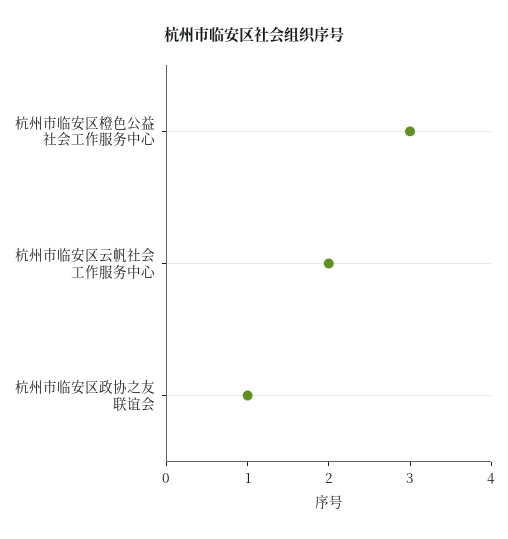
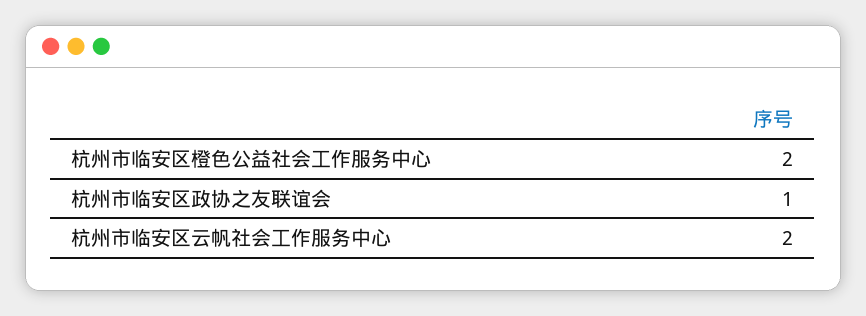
  {
-   "杭州市临安区橙色公益社会工作服务中心": 3,
+   "杭州市临安区橙色公益社会工作服务中心": 2,
    "杭州市临安区云帆社会工作服务中心": 2,
    "杭州市临安区政协之友联谊会": 1
  }

